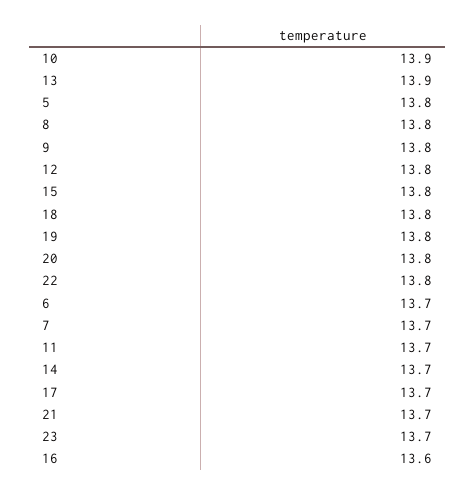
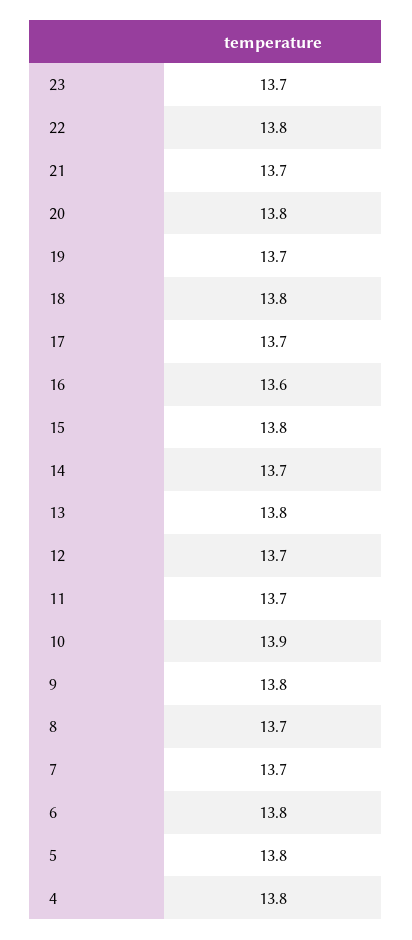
  {
    "10": 13.9,
-   "13": 13.9,
+   "13": 13.8,
    "5": 13.8,
-   "8": 13.8,
+   "8": 13.7,
    "9": 13.8,
-   "12": 13.8,
+   "12": 13.7,
    "15": 13.8,
    "18": 13.8,
-   "19": 13.8,
+   "19": 13.7,
    "20": 13.8,
    "22": 13.8,
-   "6": 13.7,
+   "6": 13.8,
    "7": 13.7,
    "11": 13.7,
    "14": 13.7,
    "17": 13.7,
    "21": 13.7,
    "23": 13.7,
-   "16": 13.6
+   "16": 13.6,
+   "4": 13.8
  }

